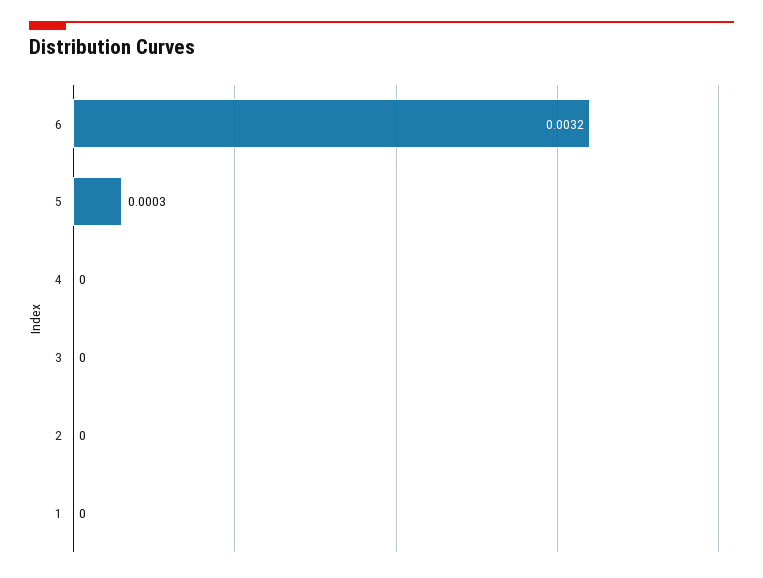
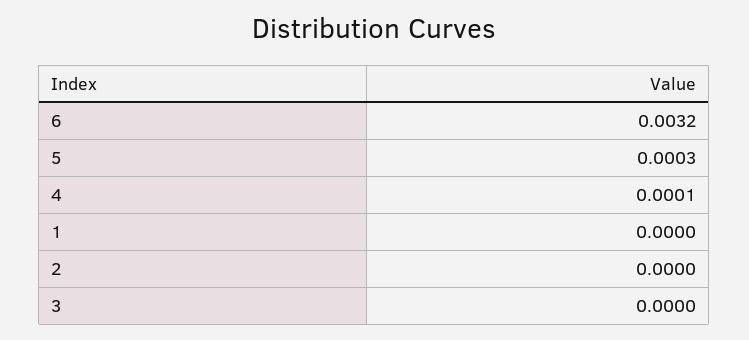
  {
    "6": 0.0032,
    "5": 0.0003,
-   "4": 0,
+   "4": 0.0001,
    "3": 0,
    "2": 0,
    "1": 0
  }

